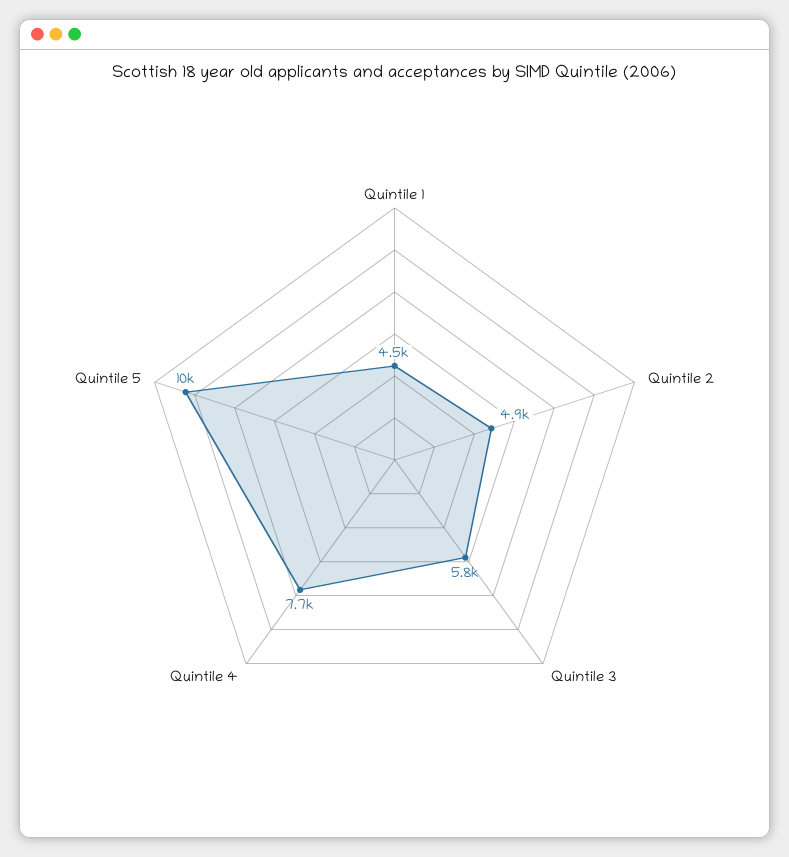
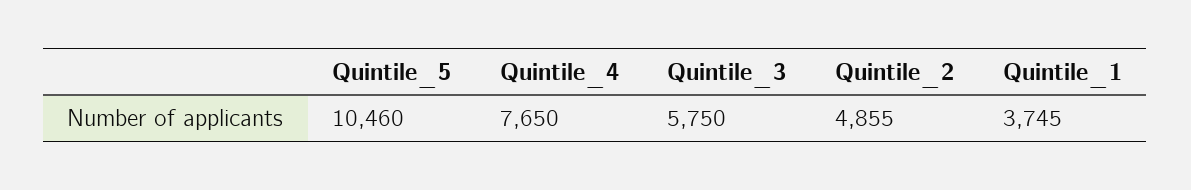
  {
-   "Quintile 1": 4500,
+   "Quintile 1": 3745,
    "Quintile 2": 4855,
    "Quintile 3": 5750,
    "Quintile 4": 7650,
    "Quintile 5": 10460
  }

